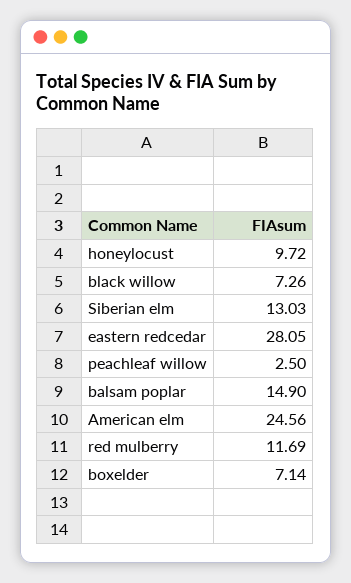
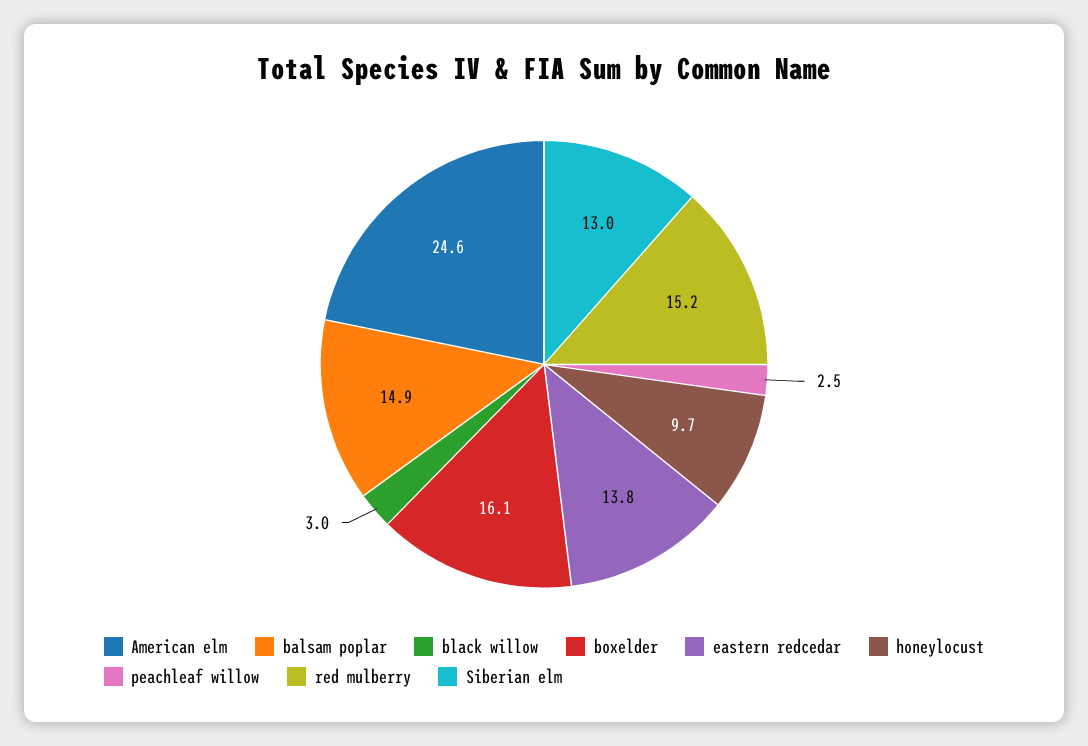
  {
    "honeylocust": 9.72,
-   "black willow": 7.26,
+   "black willow": 3,
    "Siberian elm": 13.03,
-   "eastern redcedar": 28.05,
+   "eastern redcedar": 13.8,
    "peachleaf willow": 2.5,
    "balsam poplar": 14.9,
    "American elm": 24.56,
-   "red mulberry": 11.69,
+   "red mulberry": 15.2,
-   "boxelder": 7.14
+   "boxelder": 16.1
  }

